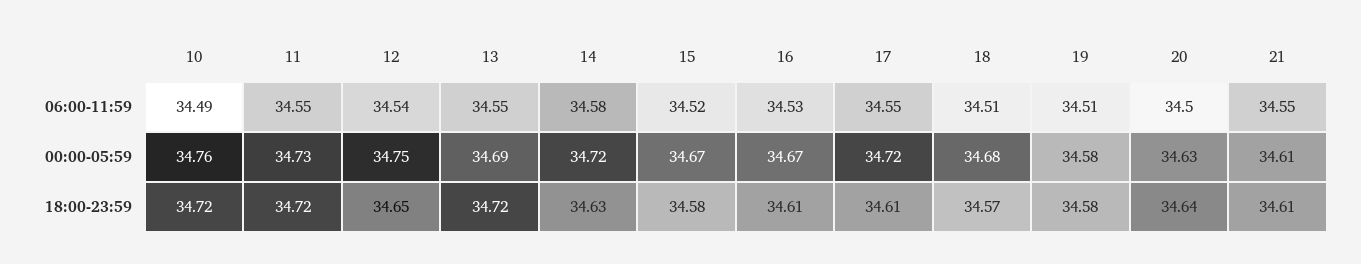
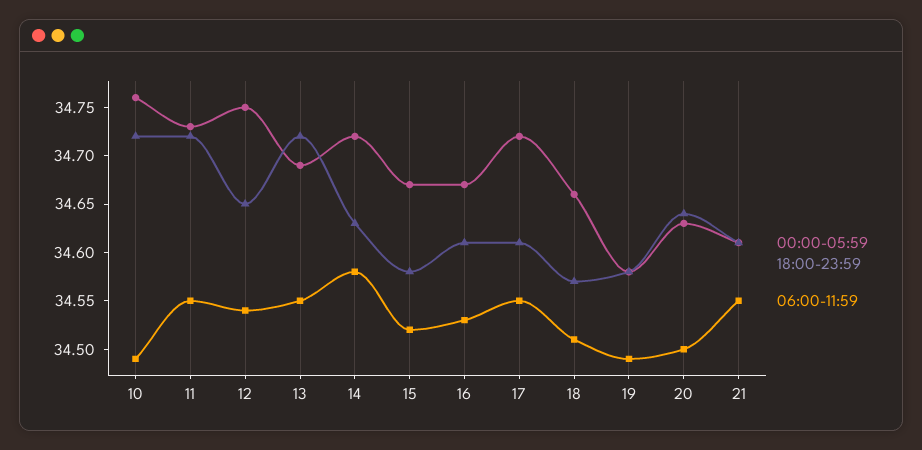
  {
    "06:00-11:59": {
      "10": 34.49,
      "11": 34.55,
      "12": 34.54,
      "13": 34.55,
      "14": 34.58,
      "15": 34.52,
      "16": 34.53,
      "17": 34.55,
      "18": 34.51,
-     "19": 34.51,
+     "19": 34.49,
      "20": 34.5,
      "21": 34.55
    },
    "00:00-05:59": {
      "10": 34.76,
      "11": 34.73,
      "12": 34.75,
      "13": 34.69,
      "14": 34.72,
      "15": 34.67,
      "16": 34.67,
      "17": 34.72,
-     "18": 34.68,
+     "18": 34.66,
      "19": 34.58,
      "20": 34.63,
      "21": 34.61
    },
    "18:00-23:59": {
      "10": 34.72,
      "11": 34.72,
      "12": 34.65,
      "13": 34.72,
      "14": 34.63,
      "15": 34.58,
      "16": 34.61,
      "17": 34.61,
      "18": 34.57,
      "19": 34.58,
      "20": 34.64,
      "21": 34.61
    }
  }

